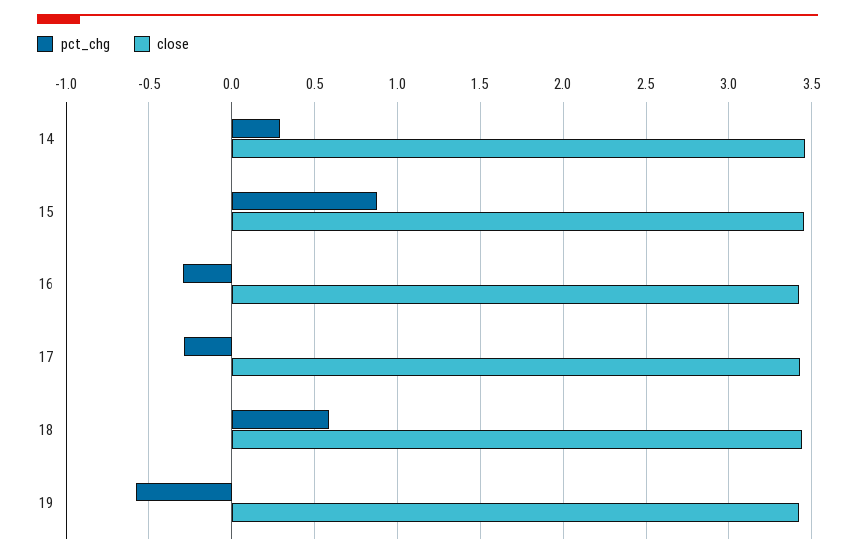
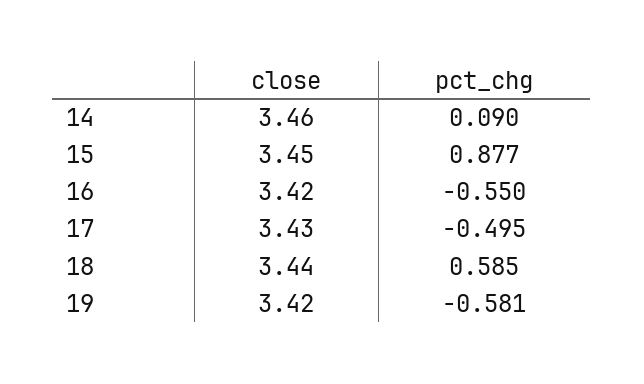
  {
    "pct_chg": {
-     "14": 0.3,
+     "14": 0.09,
      "15": 0.877,
-     "16": -0.3,
+     "16": -0.55,
-     "17": -0.3,
+     "17": -0.495,
      "18": 0.585,
      "19": -0.581
    },
    "close": {
      "14": 3.46,
      "15": 3.45,
      "16": 3.42,
      "17": 3.43,
      "18": 3.44,
      "19": 3.42
    }
  }

